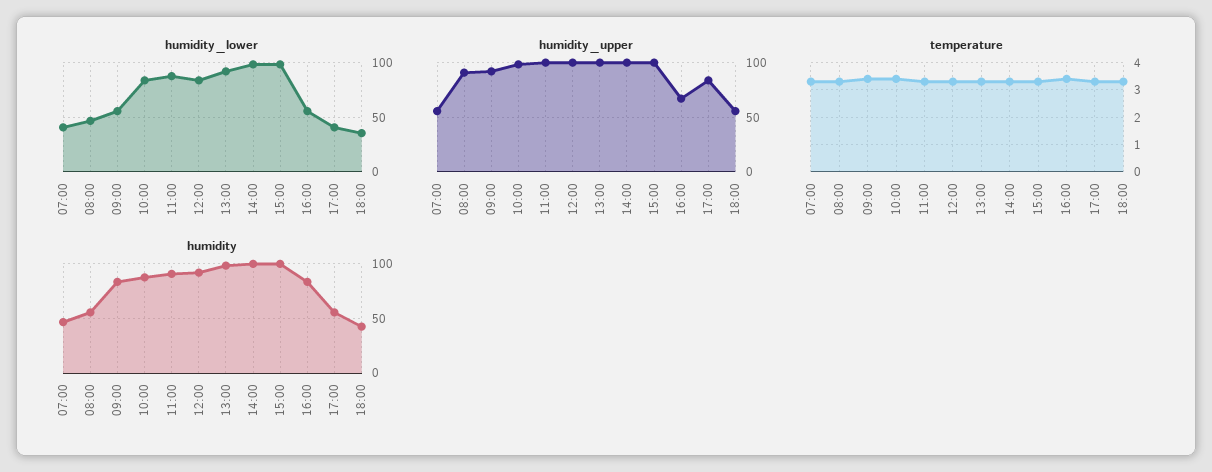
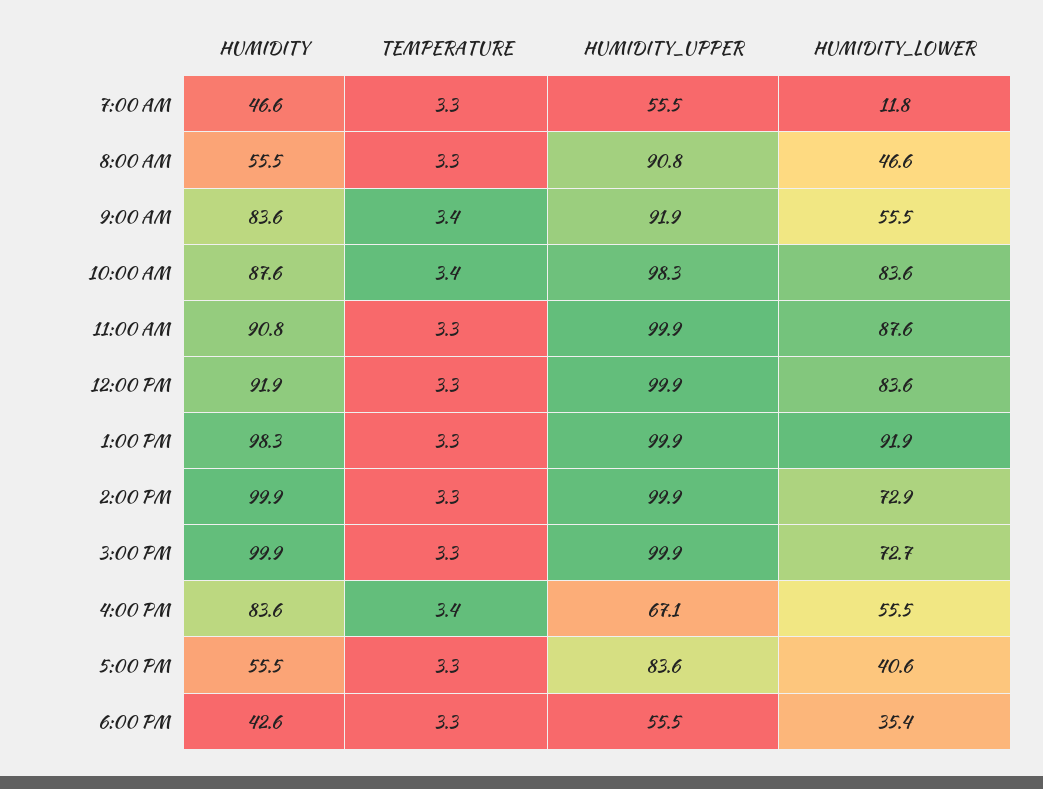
  {
    "humidity_lower": {
-     "07:00": 40,
+     "07:00": 11.8,
      "08:00": 46.6,
      "09:00": 55.5,
      "10:00": 83.6,
      "11:00": 87.6,
      "12:00": 83.6,
      "13:00": 91.9,
-     "14:00": 100,
+     "14:00": 72.9,
-     "15:00": 100,
+     "15:00": 72.7,
      "16:00": 55.5,
      "17:00": 40.6,
      "18:00": 35.4
    },
    "humidity_upper": {
      "07:00": 55.5,
      "08:00": 90.8,
      "09:00": 91.9,
      "10:00": 98.3,
      "11:00": 99.9,
      "12:00": 99.9,
      "13:00": 99.9,
      "14:00": 99.9,
      "15:00": 99.9,
      "16:00": 67.1,
      "17:00": 83.6,
      "18:00": 55.5
    },
    "temperature": {
      "07:00": 3.3,
      "08:00": 3.3,
      "09:00": 3.4,
      "10:00": 3.4,
      "11:00": 3.3,
      "12:00": 3.3,
      "13:00": 3.3,
      "14:00": 3.3,
      "15:00": 3.3,
      "16:00": 3.4,
      "17:00": 3.3,
      "18:00": 3.3
    },
    "humidity": {
      "07:00": 46.6,
      "08:00": 55.5,
      "09:00": 83.6,
      "10:00": 87.6,
      "11:00": 90.8,
      "12:00": 91.9,
      "13:00": 98.3,
      "14:00": 99.9,
      "15:00": 99.9,
      "16:00": 83.6,
      "17:00": 55.5,
      "18:00": 42.6
    }
  }

